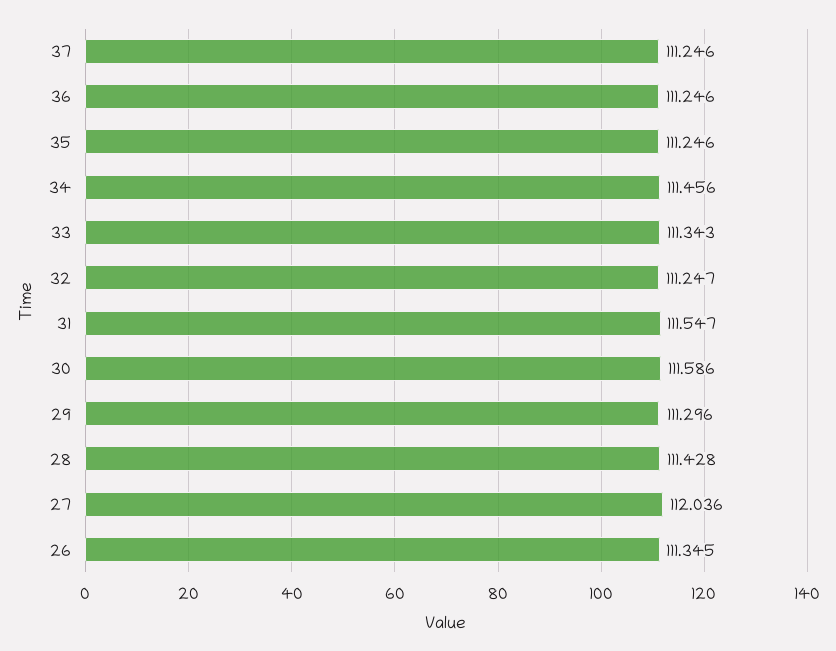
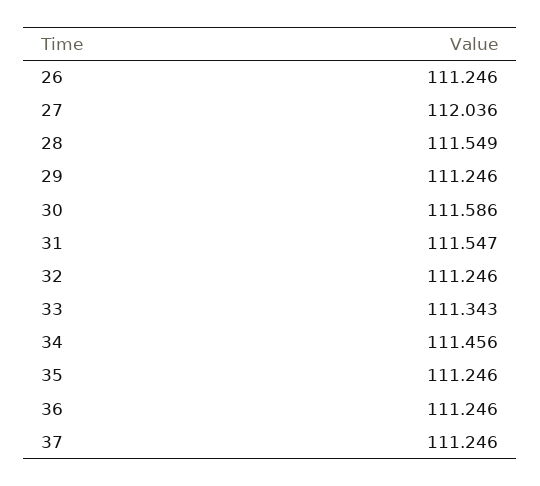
  {
    "37": 111.246,
    "36": 111.246,
    "35": 111.246,
    "34": 111.456,
    "33": 111.343,
-   "32": 111.247,
+   "32": 111.246,
    "31": 111.547,
    "30": 111.586,
-   "29": 111.296,
+   "29": 111.246,
-   "28": 111.428,
+   "28": 111.549,
    "27": 112.036,
-   "26": 111.345
+   "26": 111.246
  }

